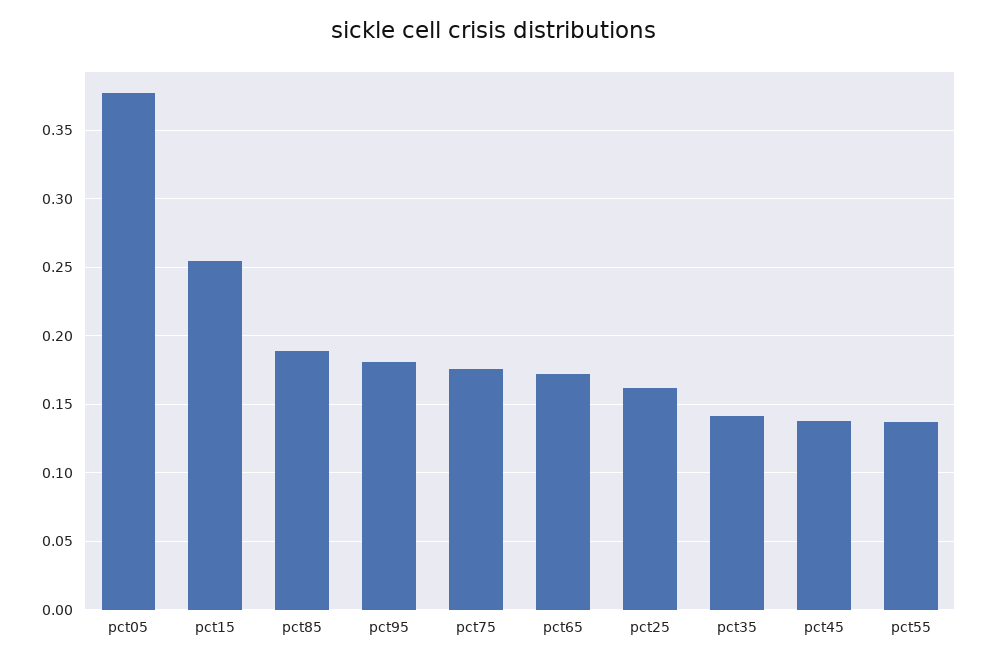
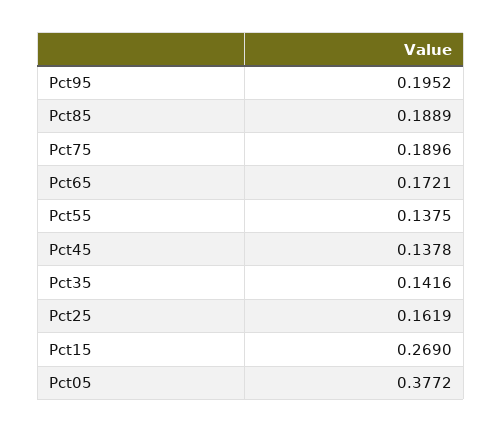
  {
    "pct05": 0.3772,
-   "pct15": 0.255,
+   "pct15": 0.269,
    "pct85": 0.1889,
-   "pct95": 0.18,
+   "pct95": 0.1952,
-   "pct75": 0.175,
+   "pct75": 0.1896,
    "pct65": 0.1721,
    "pct25": 0.1619,
    "pct35": 0.1416,
    "pct45": 0.1378,
    "pct55": 0.1375
  }

